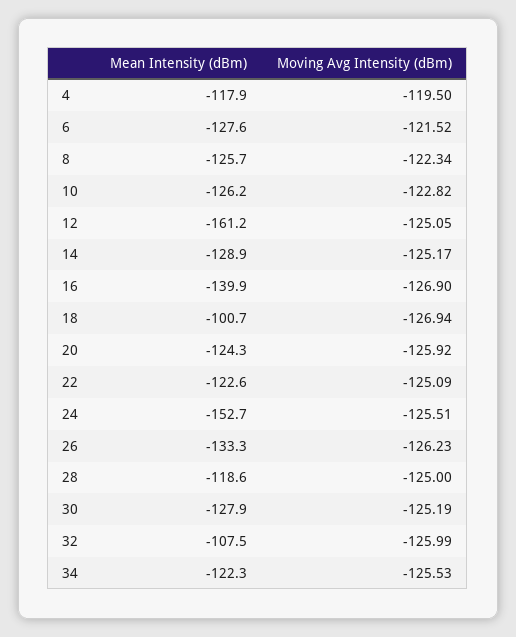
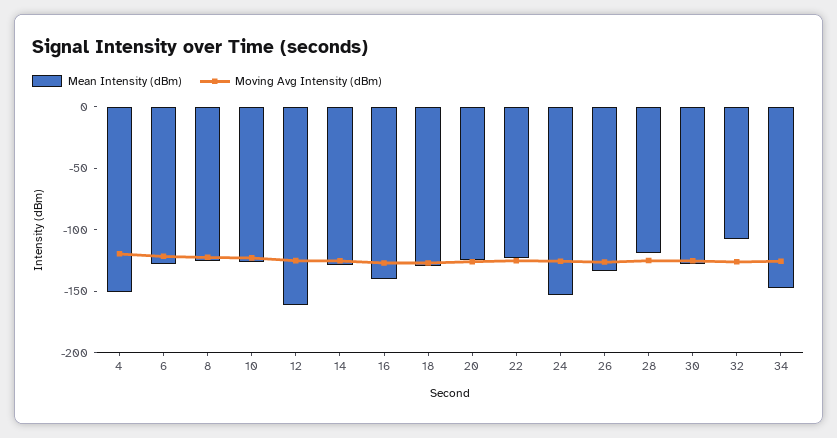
  {
    "Mean Intensity (dBm)": {
-     "4": -117.9,
+     "4": -150,
      "6": -127.6,
      "8": -125.7,
      "10": -126.2,
      "12": -161.2,
      "14": -128.9,
      "16": -139.9,
-     "18": -100.7,
+     "18": -130,
      "20": -124.3,
      "22": -122.6,
      "24": -152.7,
      "26": -133.3,
      "28": -118.6,
      "30": -127.9,
      "32": -107.5,
-     "34": -122.3
+     "34": -150
    },
    "Moving Avg Intensity (dBm)": {
      "4": -119.5,
      "6": -121.52,
      "8": -122.34,
      "10": -122.82,
      "12": -125.05,
      "14": -125.17,
      "16": -126.9,
      "18": -126.94,
      "20": -125.92,
      "22": -125.09,
      "24": -125.51,
      "26": -126.23,
      "28": -125,
      "30": -125.19,
      "32": -125.99,
      "34": -125.53
    }
  }

